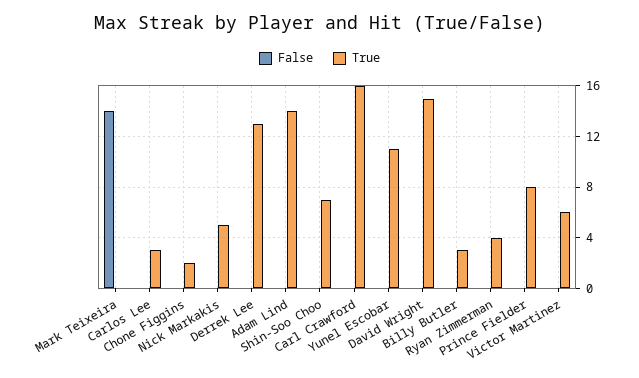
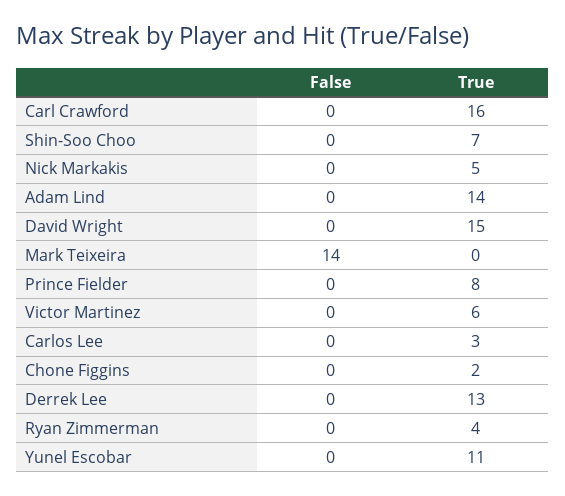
  {
    "False": {
      "Mark Teixeira": 14,
      "Carlos Lee": 0,
      "Chone Figgins": 0,
      "Nick Markakis": 0,
      "Derrek Lee": 0,
      "Adam Lind": 0,
      "Shin-Soo Choo": 0,
      "Carl Crawford": 0,
      "Yunel Escobar": 0,
      "David Wright": 0,
-     "Billy Butler": 0,
      "Ryan Zimmerman": 0,
      "Prince Fielder": 0,
      "Victor Martinez": 0
    },
    "True": {
      "Mark Teixeira": 0,
      "Carlos Lee": 3,
      "Chone Figgins": 2,
      "Nick Markakis": 5,
      "Derrek Lee": 13,
      "Adam Lind": 14,
      "Shin-Soo Choo": 7,
      "Carl Crawford": 16,
      "Yunel Escobar": 11,
      "David Wright": 15,
-     "Billy Butler": 3,
      "Ryan Zimmerman": 4,
      "Prince Fielder": 8,
      "Victor Martinez": 6
    }
  }

